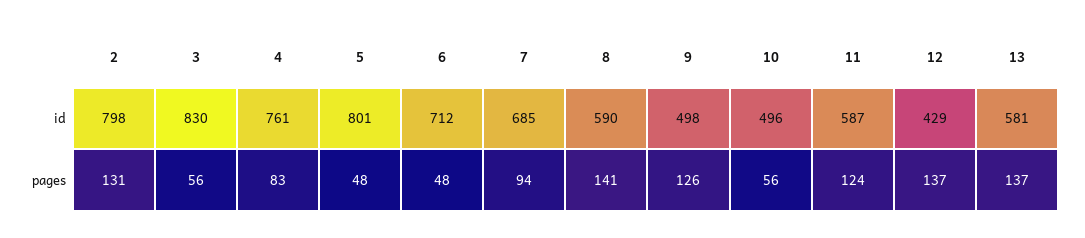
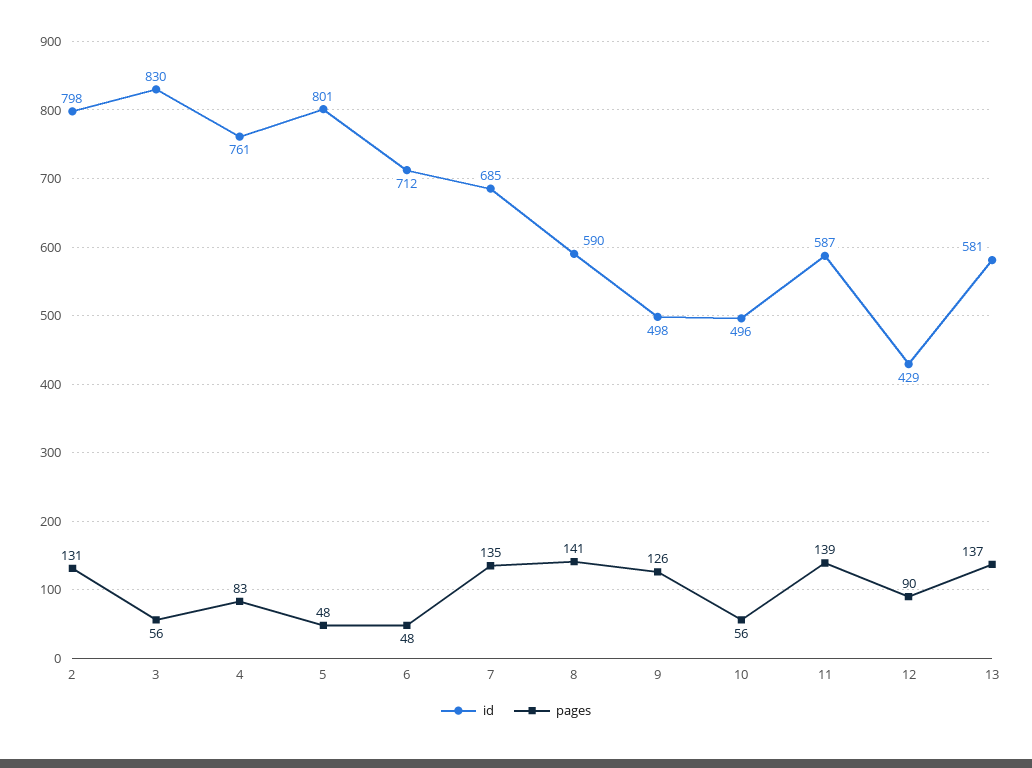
  {
    "id": {
      "2": 798,
      "3": 830,
      "4": 761,
      "5": 801,
      "6": 712,
      "7": 685,
      "8": 590,
      "9": 498,
      "10": 496,
      "11": 587,
      "12": 429,
      "13": 581
    },
    "pages": {
      "2": 131,
      "3": 56,
      "4": 83,
      "5": 48,
      "6": 48,
-     "7": 94,
+     "7": 135,
      "8": 141,
      "9": 126,
      "10": 56,
-     "11": 124,
+     "11": 139,
-     "12": 137,
+     "12": 90,
      "13": 137
    }
  }

